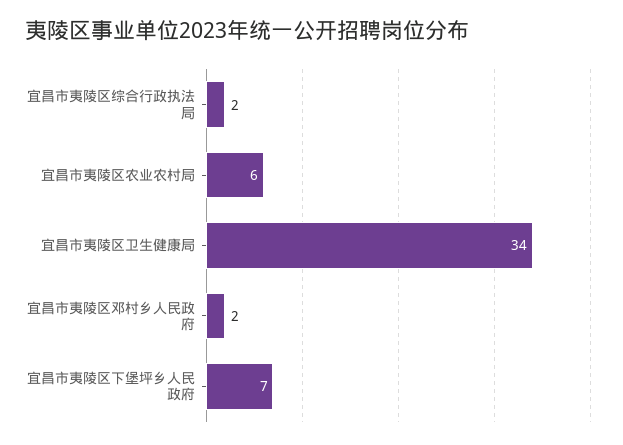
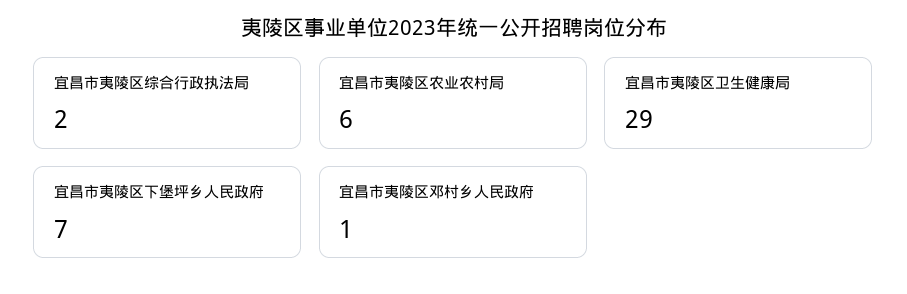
  {
    "宜昌市夷陵区综合行政执法局": 2,
    "宜昌市夷陵区农业农村局": 6,
-   "宜昌市夷陵区卫生健康局": 34,
+   "宜昌市夷陵区卫生健康局": 29,
-   "宜昌市夷陵区邓村乡人民政府": 2,
+   "宜昌市夷陵区邓村乡人民政府": 1,
    "宜昌市夷陵区下堡坪乡人民政府": 7
  }

